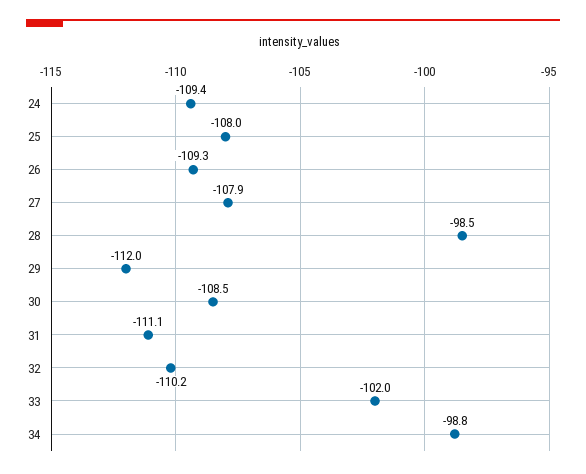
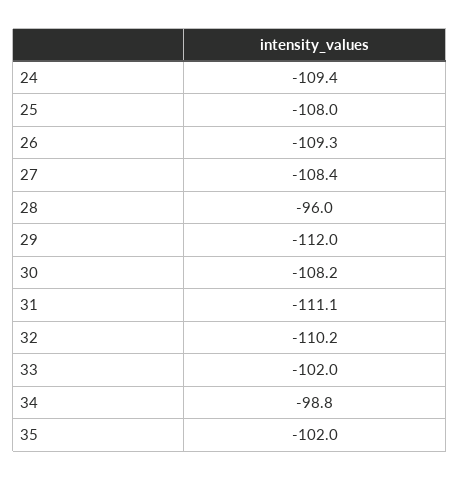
  {
    "24": -109.4,
    "25": -108,
    "26": -109.3,
-   "27": -107.9,
+   "27": -108.4,
-   "28": -98.5,
+   "28": -96,
    "29": -112,
-   "30": -108.5,
+   "30": -108.2,
    "31": -111.1,
    "32": -110.2,
    "33": -102,
-   "34": -98.8
+   "34": -98.8,
+   "35": -102
  }

